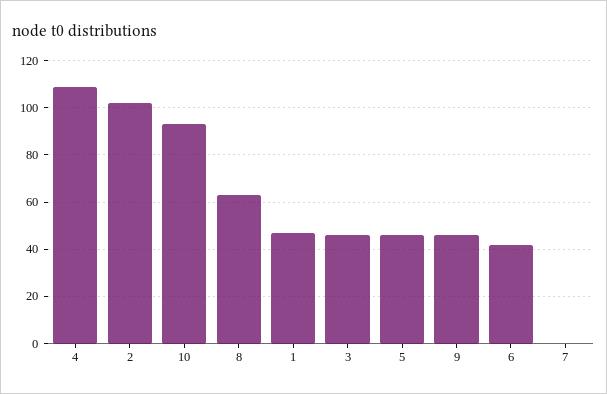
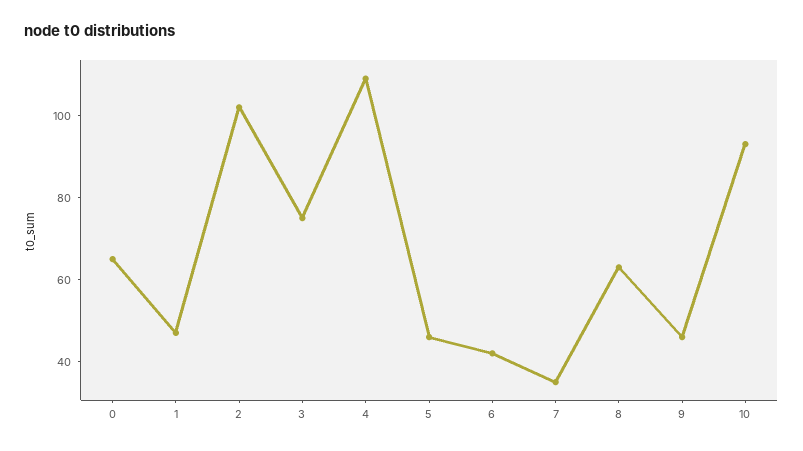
  {
    "4": 110,
    "2": 100,
    "10": 95,
    "8": 65,
    "1": 45,
-   "3": 45,
+   "3": 75,
    "5": 45,
    "9": 45,
    "6": 40,
-   "7": 0
+   "7": 35,
+   "0": 65
  }

